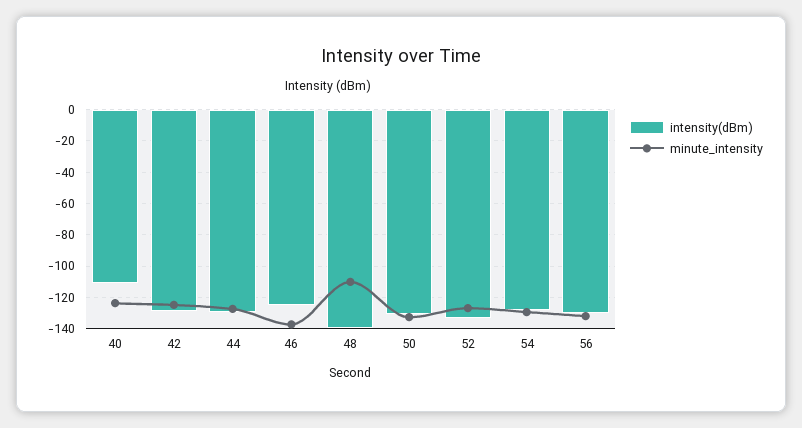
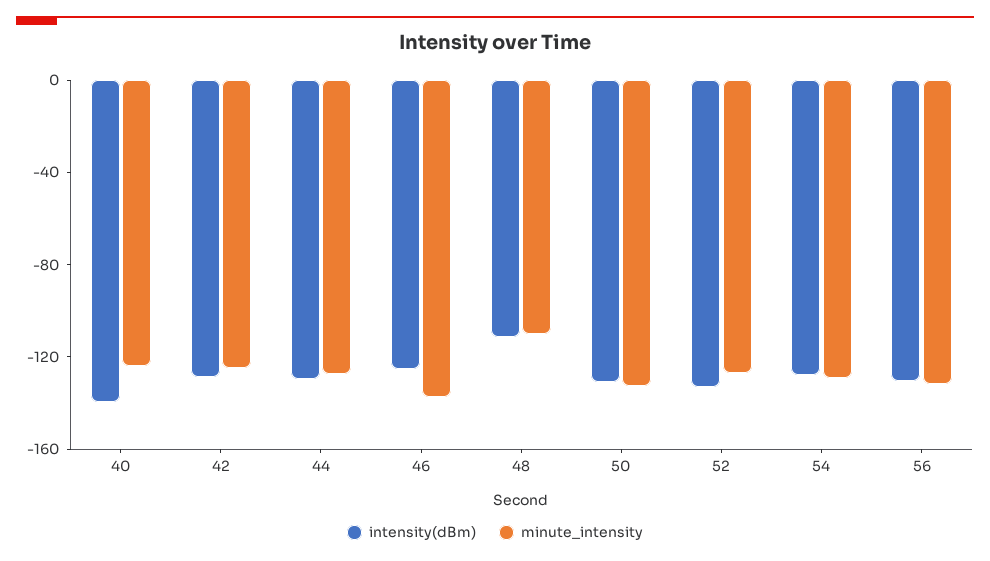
  {
    "intensity(dBm)": {
-     "40": -110,
+     "40": -140,
      "42": -130,
      "44": -130,
      "46": -125,
-     "48": -140,
+     "48": -110,
      "50": -130,
      "52": -135,
      "54": -130,
      "56": -130
    },
    "minute_intensity": {
      "40": -125,
      "42": -125,
      "44": -125,
      "46": -135,
      "48": -110,
      "50": -135,
      "52": -125,
      "54": -130,
      "56": -130
    }
  }

